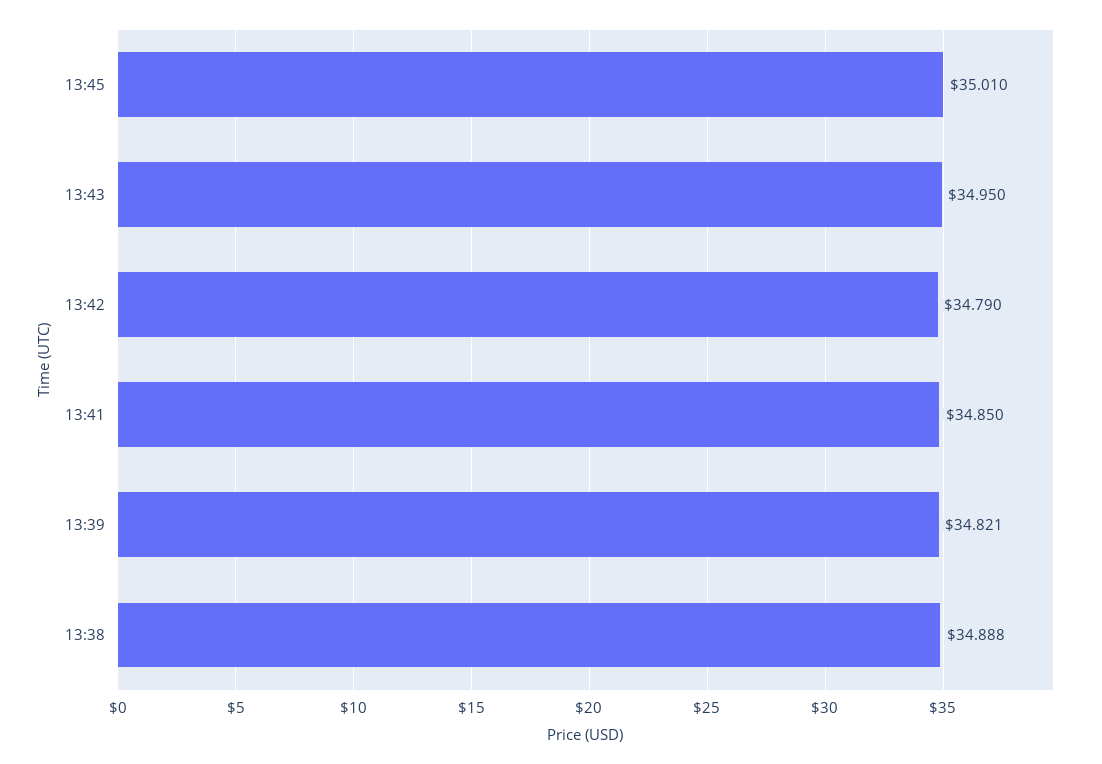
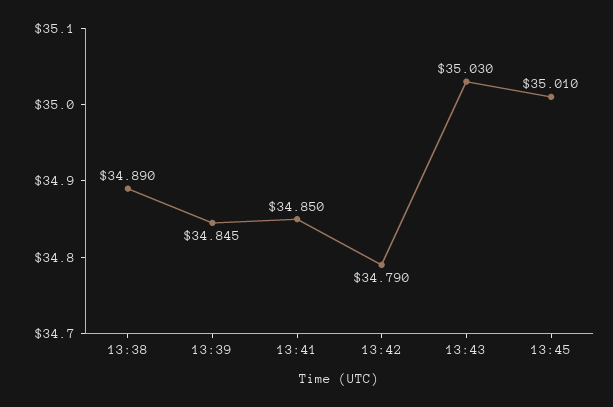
  {
    "13:45": 35.01,
-   "13:43": 34.95,
+   "13:43": 35.03,
    "13:42": 34.79,
    "13:41": 34.85,
-   "13:39": 34.821,
+   "13:39": 34.845,
-   "13:38": 34.888
+   "13:38": 34.89
  }

